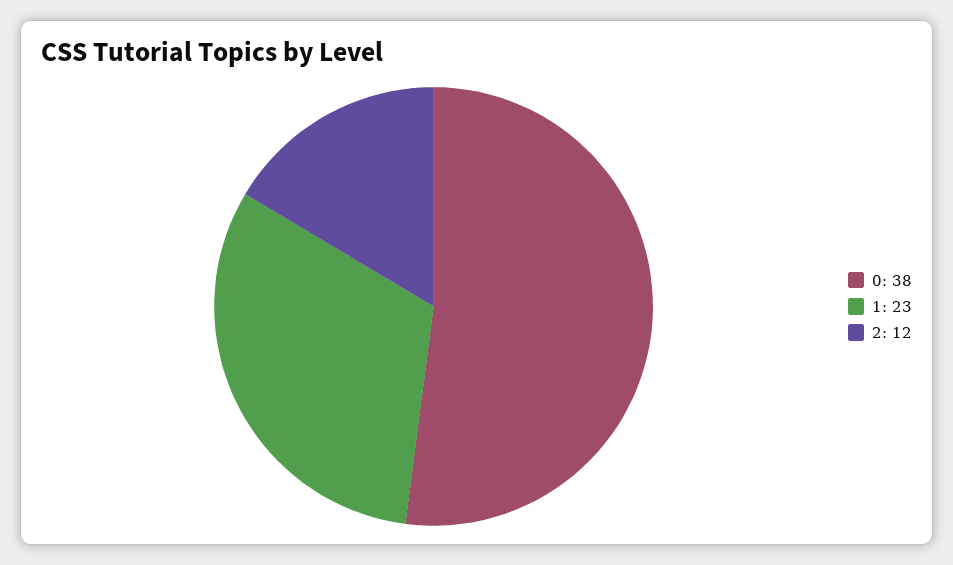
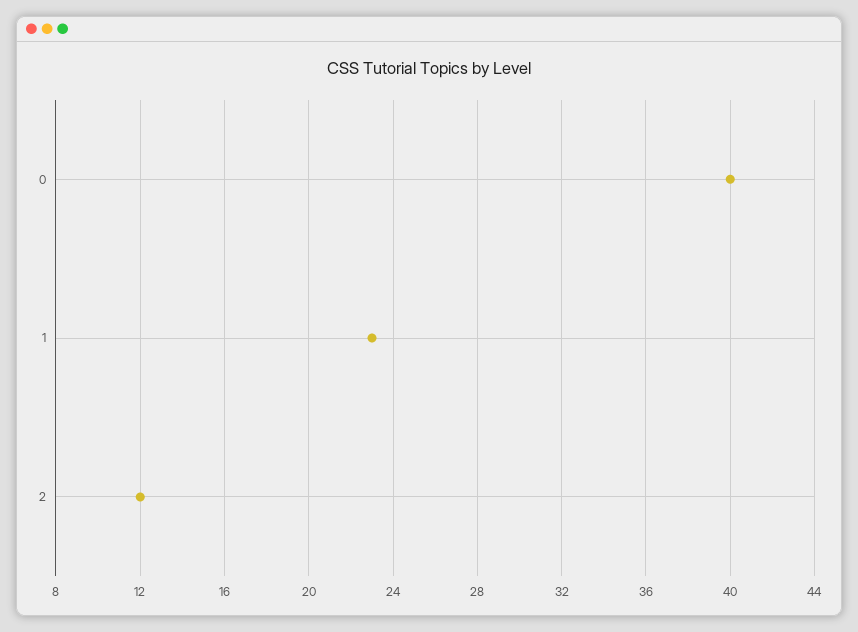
  {
-   "0": 38,
+   "0": 40,
    "1": 23,
    "2": 12
  }

